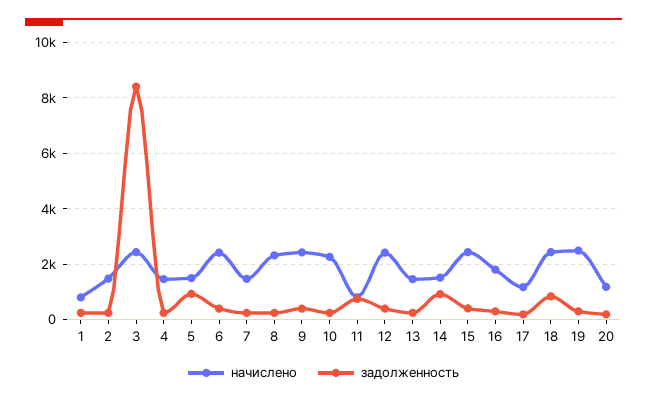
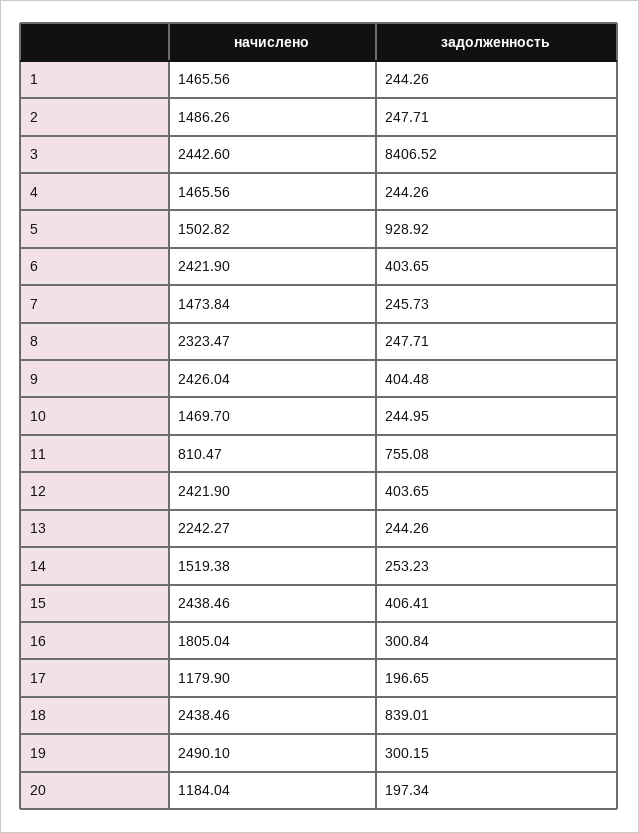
  {
    "начислено": {
-     "1": 750,
+     "1": 1465.56,
      "2": 1486.26,
      "3": 2442.6,
      "4": 1465.56,
      "5": 1502.82,
      "6": 2421.9,
      "7": 1473.84,
      "8": 2323.47,
      "9": 2426.04,
-     "10": 2250,
+     "10": 1469.7,
      "11": 810.47,
      "12": 2421.9,
-     "13": 1500,
+     "13": 2242.27,
      "14": 1519.38,
      "15": 2438.46,
      "16": 1805.04,
      "17": 1179.9,
      "18": 2438.46,
      "19": 2490.1,
      "20": 1184.04
    },
    "задолженность": {
      "1": 244.26,
      "2": 247.71,
      "3": 8406.52,
      "4": 244.26,
      "5": 928.92,
      "6": 403.65,
      "7": 245.73,
      "8": 247.71,
      "9": 404.48,
      "10": 244.95,
      "11": 755.08,
      "12": 403.65,
      "13": 244.26,
-     "14": 1000,
+     "14": 253.23,
      "15": 406.41,
      "16": 300.84,
      "17": 196.65,
      "18": 839.01,
      "19": 300.15,
      "20": 197.34
    }
  }

